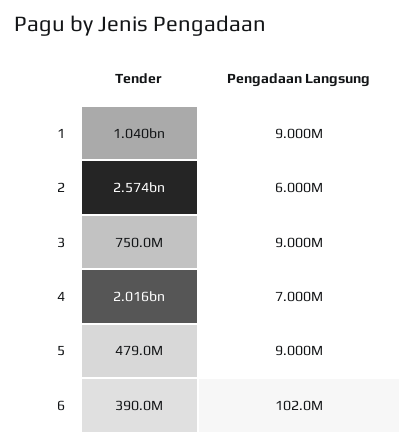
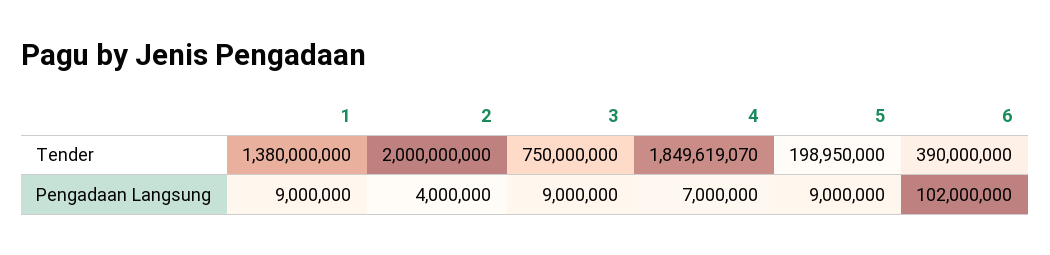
  {
    "Tender": {
-     "1": 1040000000,
+     "1": 1380000000,
-     "2": 2574000000,
+     "2": 2000000000,
      "3": 750000000,
-     "4": 2016000000,
+     "4": 1849619070,
-     "5": 479000000,
+     "5": 198950000,
      "6": 390000000
    },
    "Pengadaan Langsung": {
      "1": 9000000,
-     "2": 6000000,
+     "2": 4000000,
      "3": 9000000,
      "4": 7000000,
      "5": 9000000,
      "6": 102000000
    }
  }

